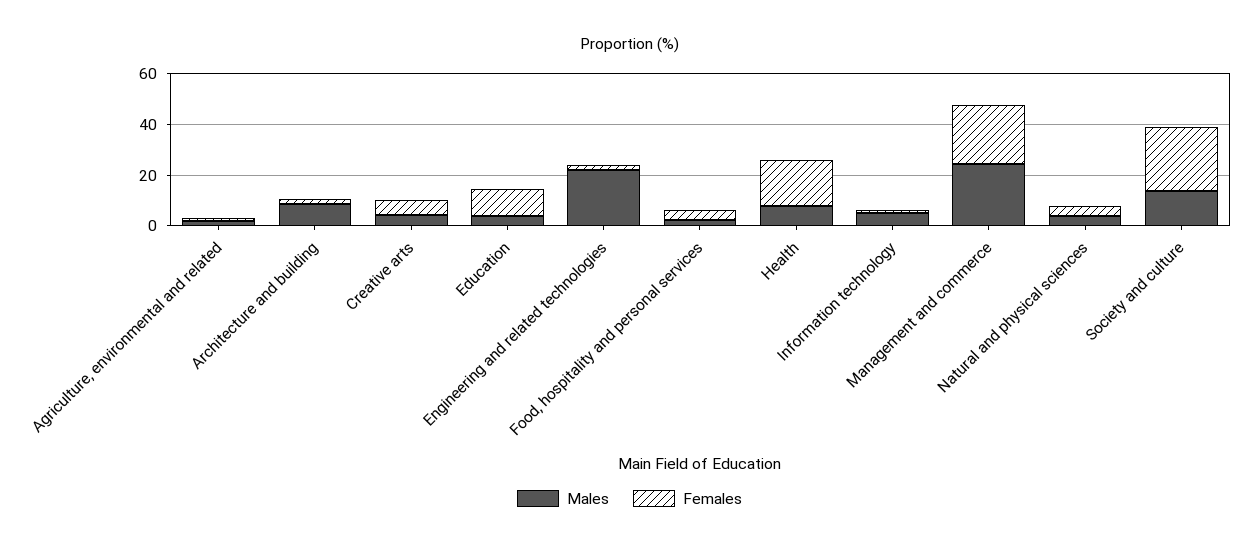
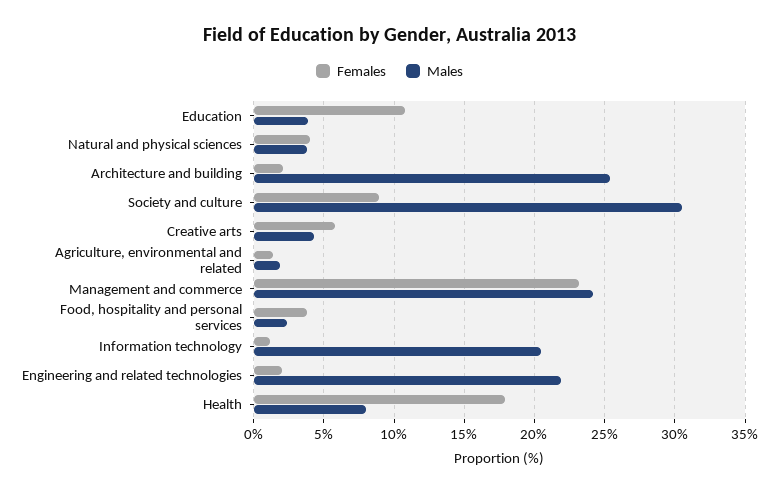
  {
    "Males": {
      "Agriculture, environmental and related": 2,
-     "Architecture and building": 10,
+     "Architecture and building": 25.5,
      "Creative arts": 4.5,
      "Education": 4,
      "Engineering and related technologies": 22,
      "Food, hospitality and personal services": 2.5,
      "Health": 8,
-     "Information technology": 5,
+     "Information technology": 20.5,
      "Management and commerce": 24,
      "Natural and physical sciences": 4,
-     "Society and culture": 15
+     "Society and culture": 30.5
    },
    "Females": {
      "Agriculture, environmental and related": 1.5,
      "Architecture and building": 2,
      "Creative arts": 6,
      "Education": 11,
      "Engineering and related technologies": 2,
      "Food, hospitality and personal services": 4,
      "Health": 18,
      "Information technology": 1,
      "Management and commerce": 23,
      "Natural and physical sciences": 4,
-     "Society and culture": 25
+     "Society and culture": 9
    }
  }

